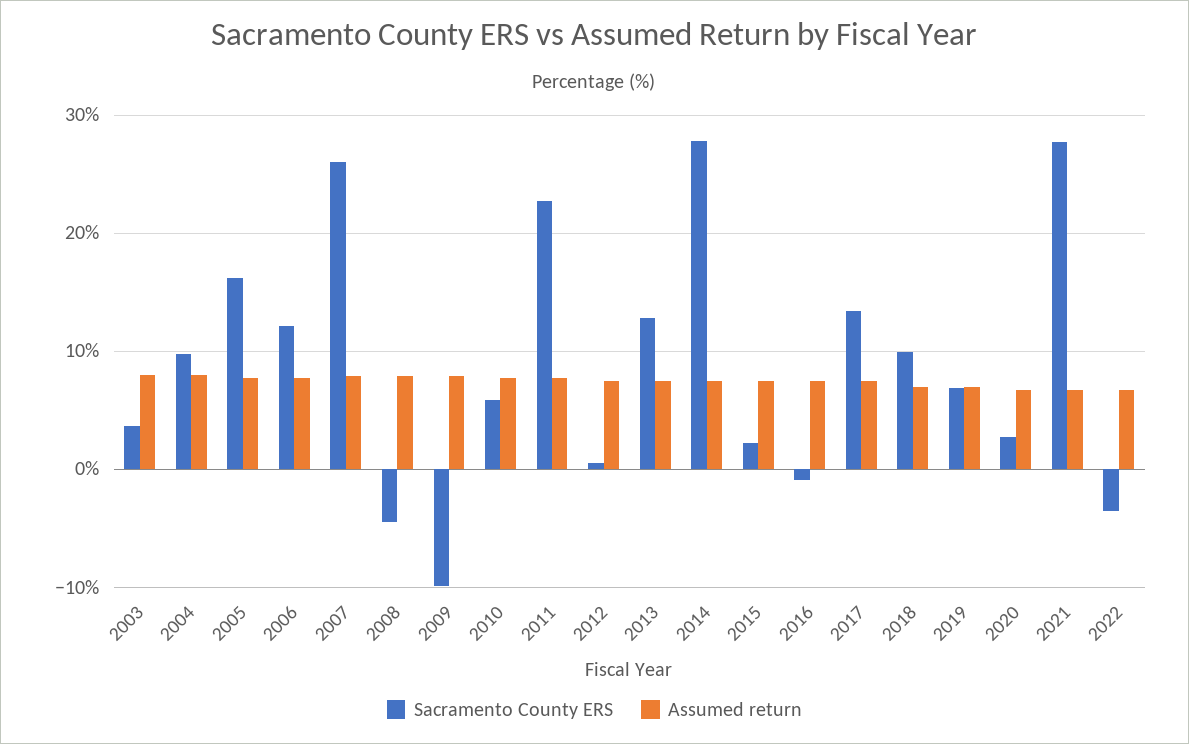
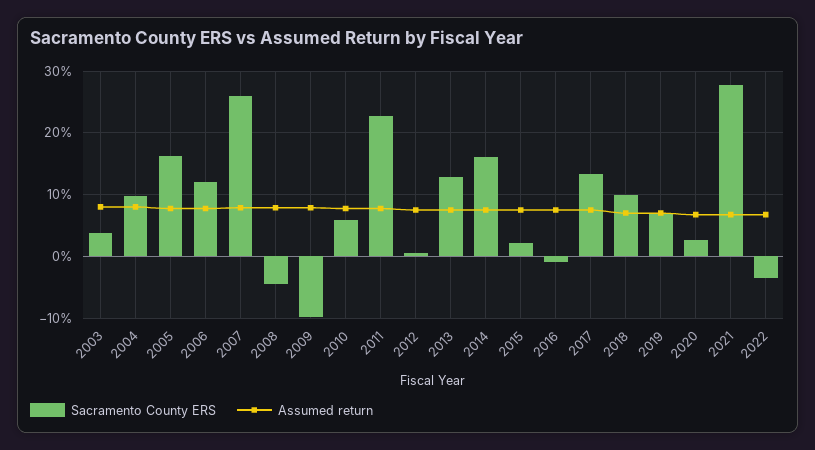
  {
    "Sacramento County ERS": {
      "2003": 4,
      "2004": 10,
      "2005": 16,
      "2006": 12,
      "2007": 26,
      "2008": -5,
      "2009": -10,
      "2010": 6,
      "2011": 23,
      "2012": 1,
      "2013": 13,
-     "2014": 28,
+     "2014": 16,
      "2015": 2,
      "2016": -1,
      "2017": 13,
      "2018": 10,
      "2019": 7,
      "2020": 3,
      "2021": 28,
      "2022": -4
    },
    "Assumed return": {
      "2003": 8,
      "2004": 8,
      "2005": 8,
      "2006": 8,
      "2007": 8,
      "2008": 8,
      "2009": 8,
      "2010": 8,
      "2011": 8,
      "2012": 8,
      "2013": 8,
      "2014": 8,
      "2015": 8,
      "2016": 8,
      "2017": 8,
      "2018": 7,
      "2019": 7,
      "2020": 7,
      "2021": 7,
      "2022": 7
    }
  }

